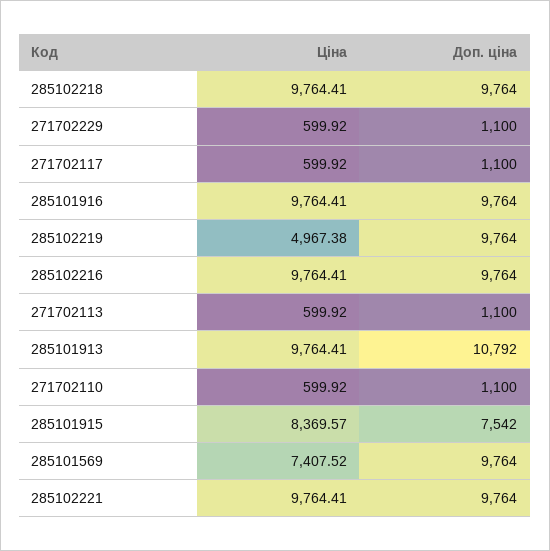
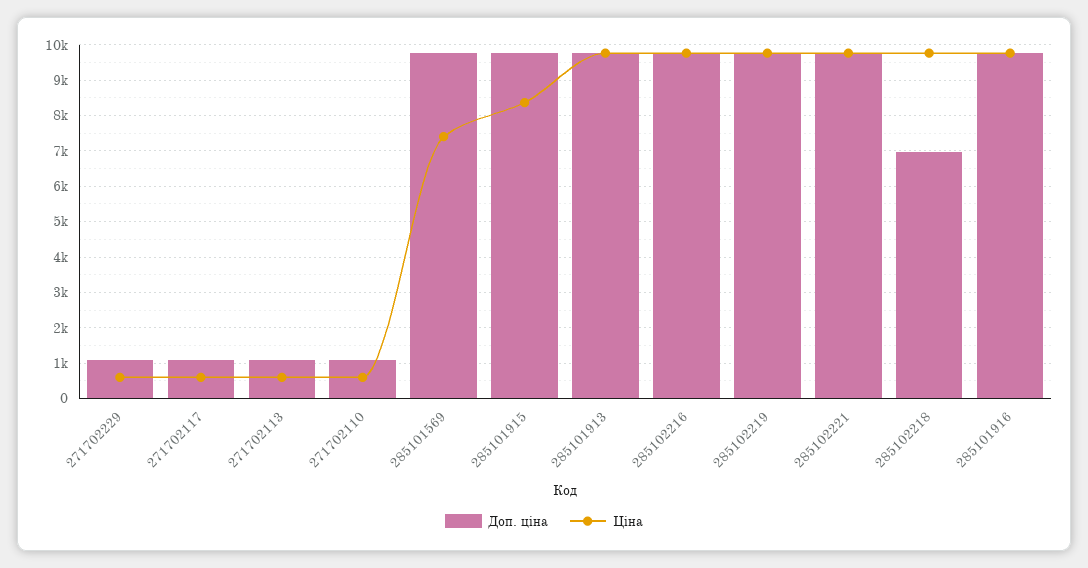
  {
    "Ціна": {
      "285102218": 9764.41,
      "271702229": 599.92,
      "271702117": 599.92,
      "285101916": 9764.41,
-     "285102219": 4967.38,
+     "285102219": 9800,
      "285102216": 9764.41,
      "271702113": 599.92,
      "285101913": 9764.41,
      "271702110": 599.92,
      "285101915": 8369.57,
      "285101569": 7407.52,
      "285102221": 9764.41
    },
    "Доп. ціна": {
-     "285102218": 9764,
+     "285102218": 7000,
      "271702229": 1100,
      "271702117": 1100,
      "285101916": 9764,
      "285102219": 9764,
      "285102216": 9764,
      "271702113": 1100,
-     "285101913": 10792,
+     "285101913": 9800,
      "271702110": 1100,
-     "285101915": 7542,
+     "285101915": 9800,
      "285101569": 9764,
      "285102221": 9764
    }
  }

